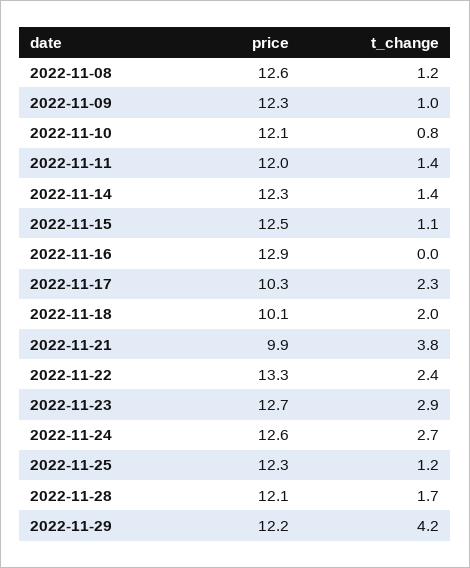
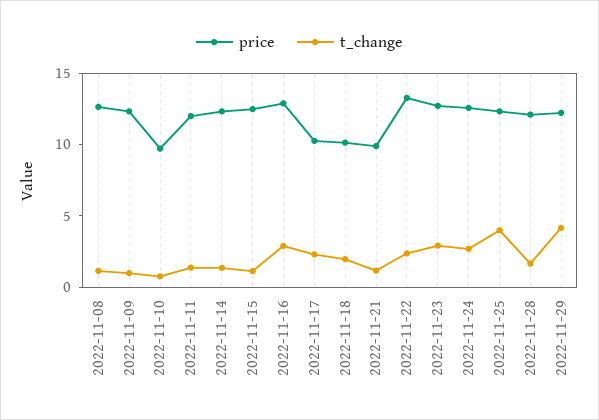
  {
    "price": {
      "2022-11-08": 12.6,
      "2022-11-09": 12.3,
-     "2022-11-10": 12.1,
+     "2022-11-10": 10,
      "2022-11-11": 12,
      "2022-11-14": 12.3,
      "2022-11-15": 12.5,
      "2022-11-16": 12.9,
      "2022-11-17": 10.3,
      "2022-11-18": 10.1,
      "2022-11-21": 9.9,
      "2022-11-22": 13.3,
      "2022-11-23": 12.7,
      "2022-11-24": 12.6,
      "2022-11-25": 12.3,
      "2022-11-28": 12.1,
      "2022-11-29": 12.2
    },
    "t_change": {
      "2022-11-08": 1.2,
      "2022-11-09": 1,
      "2022-11-10": 0.8,
      "2022-11-11": 1.4,
      "2022-11-14": 1.4,
      "2022-11-15": 1.1,
-     "2022-11-16": 0,
+     "2022-11-16": 3,
      "2022-11-17": 2.3,
      "2022-11-18": 2,
-     "2022-11-21": 3.8,
+     "2022-11-21": 1,
      "2022-11-22": 2.4,
      "2022-11-23": 2.9,
      "2022-11-24": 2.7,
-     "2022-11-25": 1.2,
+     "2022-11-25": 4,
      "2022-11-28": 1.7,
      "2022-11-29": 4.2
    }
  }

